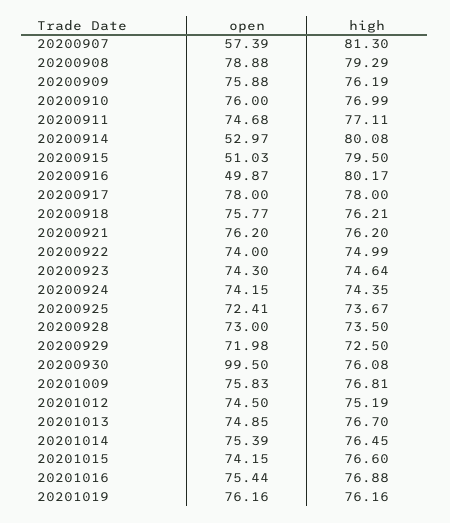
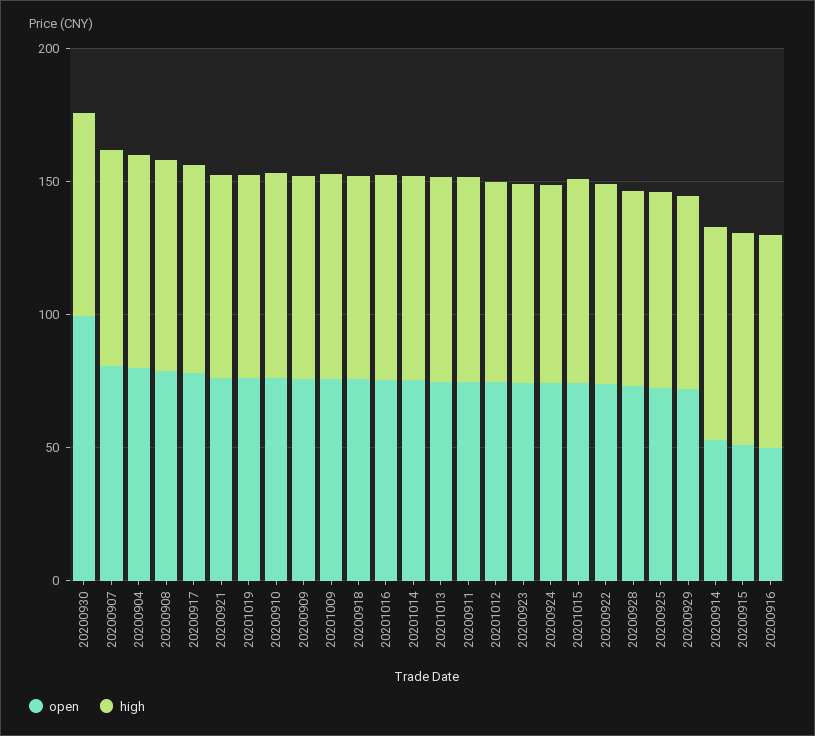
  {
    "open": {
-     "20200907": 57.39,
+     "20200907": 80,
      "20200908": 78.88,
      "20200909": 75.88,
      "20200910": 76,
      "20200911": 74.68,
      "20200914": 52.97,
      "20200915": 51.03,
      "20200916": 49.87,
      "20200917": 78,
      "20200918": 75.77,
      "20200921": 76.2,
      "20200922": 74,
      "20200923": 74.3,
      "20200924": 74.15,
      "20200925": 72.41,
      "20200928": 73,
      "20200929": 71.98,
      "20200930": 99.5,
      "20201009": 75.83,
      "20201012": 74.5,
      "20201013": 74.85,
      "20201014": 75.39,
      "20201015": 74.15,
      "20201016": 75.44,
-     "20201019": 76.16
+     "20201019": 76.16,
+     "20200904": 80
    },
    "high": {
      "20200907": 81.3,
      "20200908": 79.29,
      "20200909": 76.19,
      "20200910": 76.99,
      "20200911": 77.11,
      "20200914": 80.08,
      "20200915": 79.5,
      "20200916": 80.17,
      "20200917": 78,
      "20200918": 76.21,
      "20200921": 76.2,
      "20200922": 74.99,
      "20200923": 74.64,
      "20200924": 74.35,
      "20200925": 73.67,
      "20200928": 73.5,
      "20200929": 72.5,
      "20200930": 76.08,
      "20201009": 76.81,
      "20201012": 75.19,
      "20201013": 76.7,
      "20201014": 76.45,
      "20201015": 76.6,
      "20201016": 76.88,
-     "20201019": 76.16
+     "20201019": 76.16,
+     "20200904": 80
    }
  }

